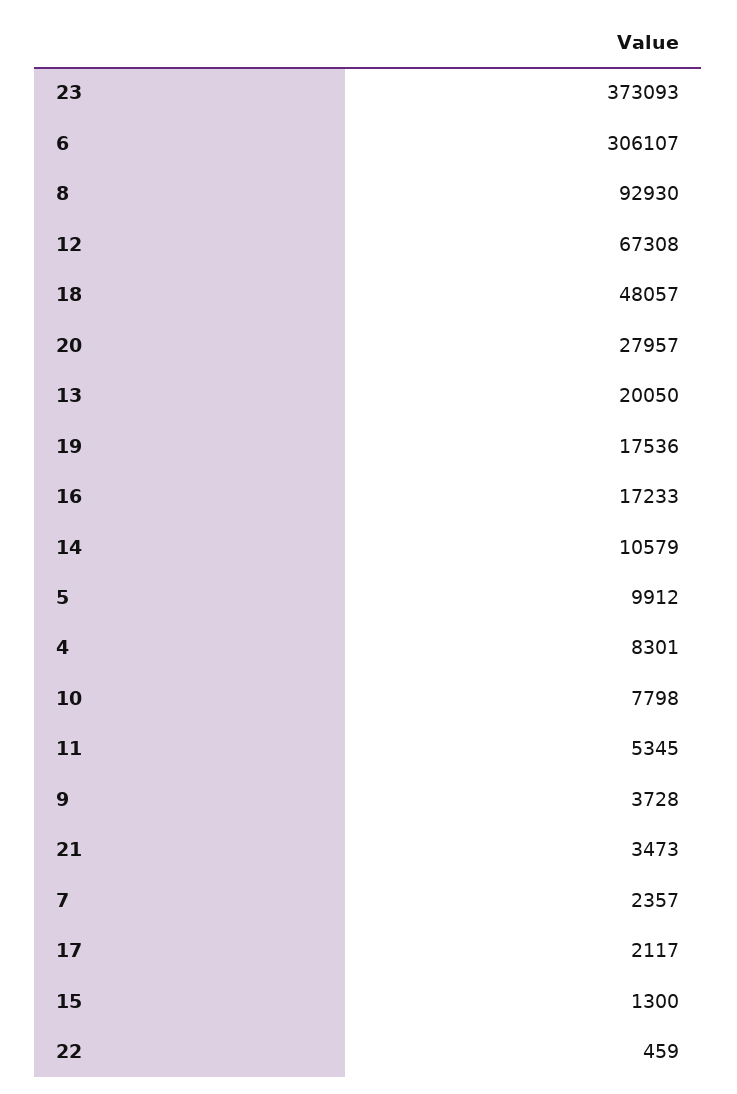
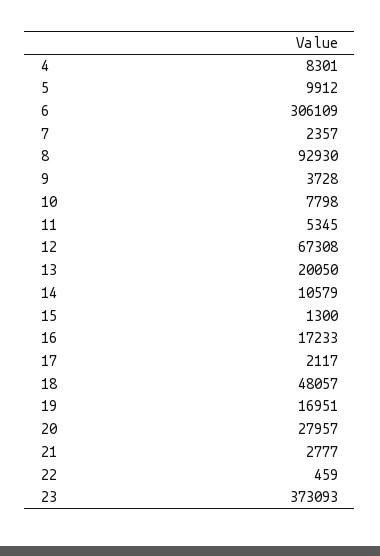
  {
    "23": 373093,
-   "6": 306107,
+   "6": 306109,
    "8": 92930,
    "12": 67308,
    "18": 48057,
    "20": 27957,
    "13": 20050,
-   "19": 17536,
+   "19": 16951,
    "16": 17233,
    "14": 10579,
    "5": 9912,
    "4": 8301,
    "10": 7798,
    "11": 5345,
    "9": 3728,
-   "21": 3473,
+   "21": 2777,
    "7": 2357,
    "17": 2117,
    "15": 1300,
    "22": 459
  }

